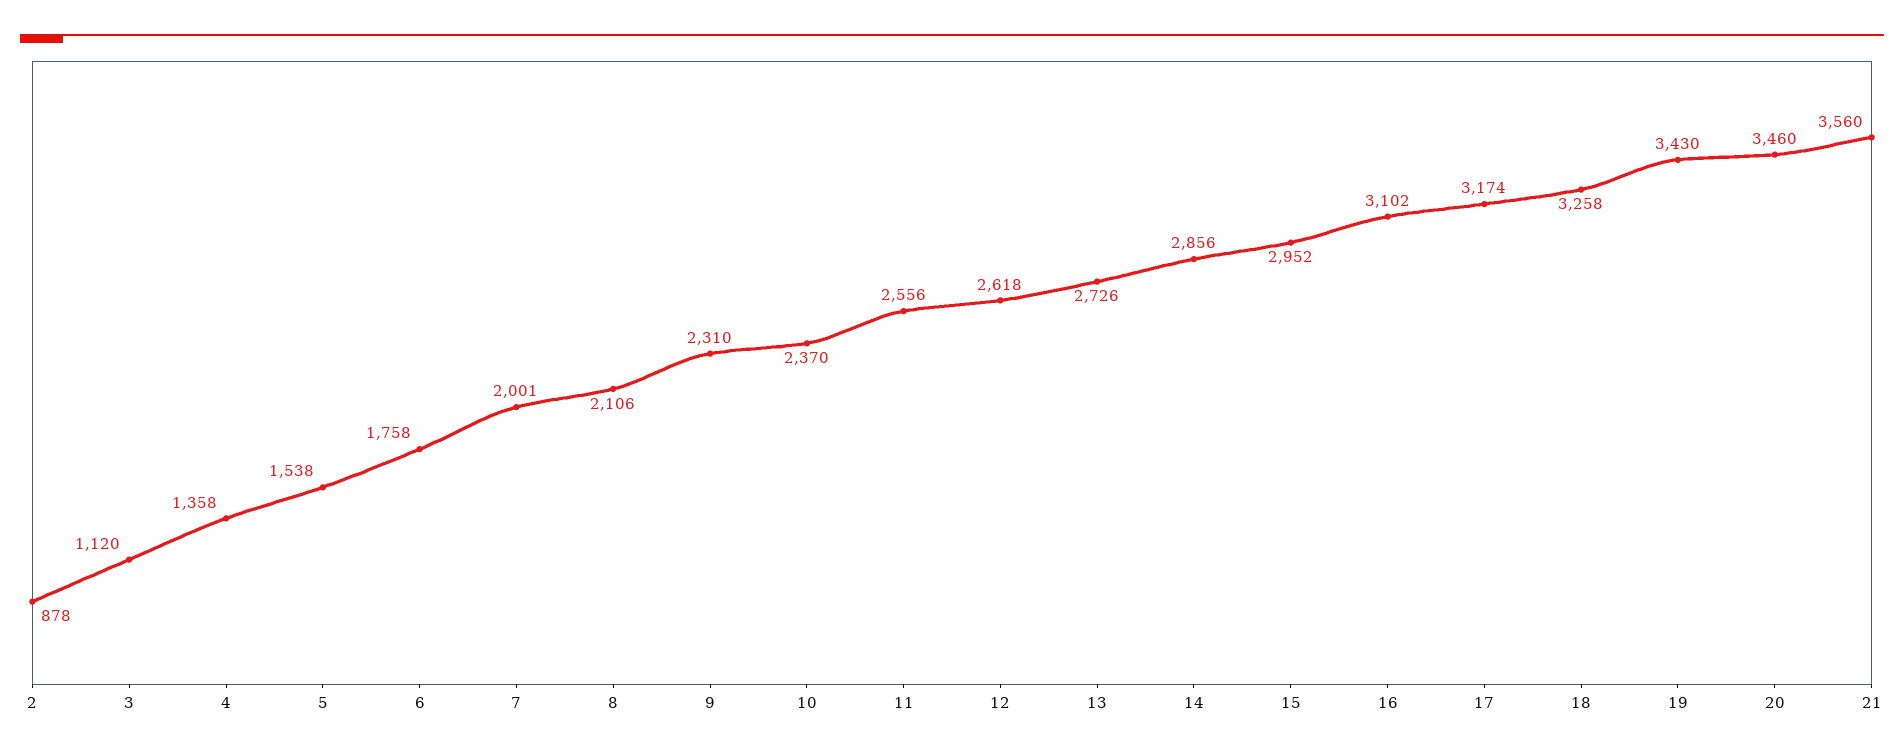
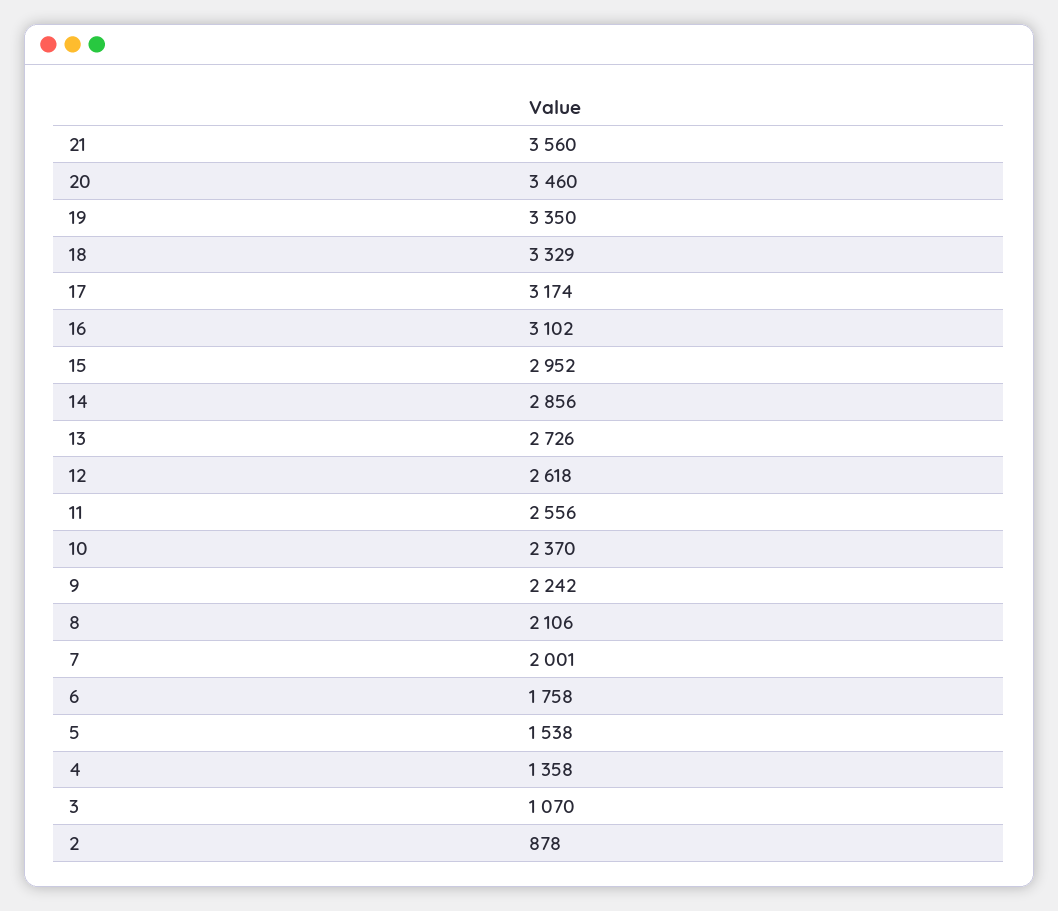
  {
    "2": 878,
-   "3": 1120,
+   "3": 1070,
    "4": 1358,
    "5": 1538,
    "6": 1758,
    "7": 2001,
    "8": 2106,
-   "9": 2310,
+   "9": 2242,
    "10": 2370,
    "11": 2556,
    "12": 2618,
    "13": 2726,
    "14": 2856,
    "15": 2952,
    "16": 3102,
    "17": 3174,
-   "18": 3258,
+   "18": 3329,
-   "19": 3430,
+   "19": 3350,
    "20": 3460,
    "21": 3560
  }

